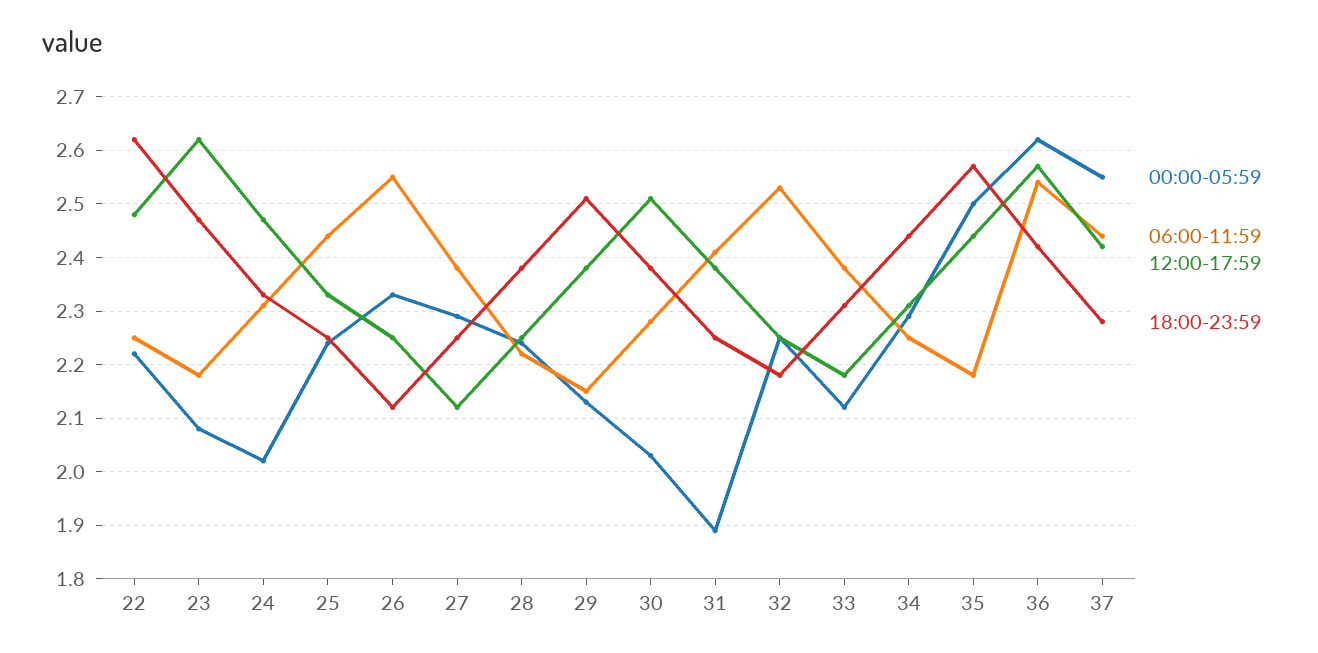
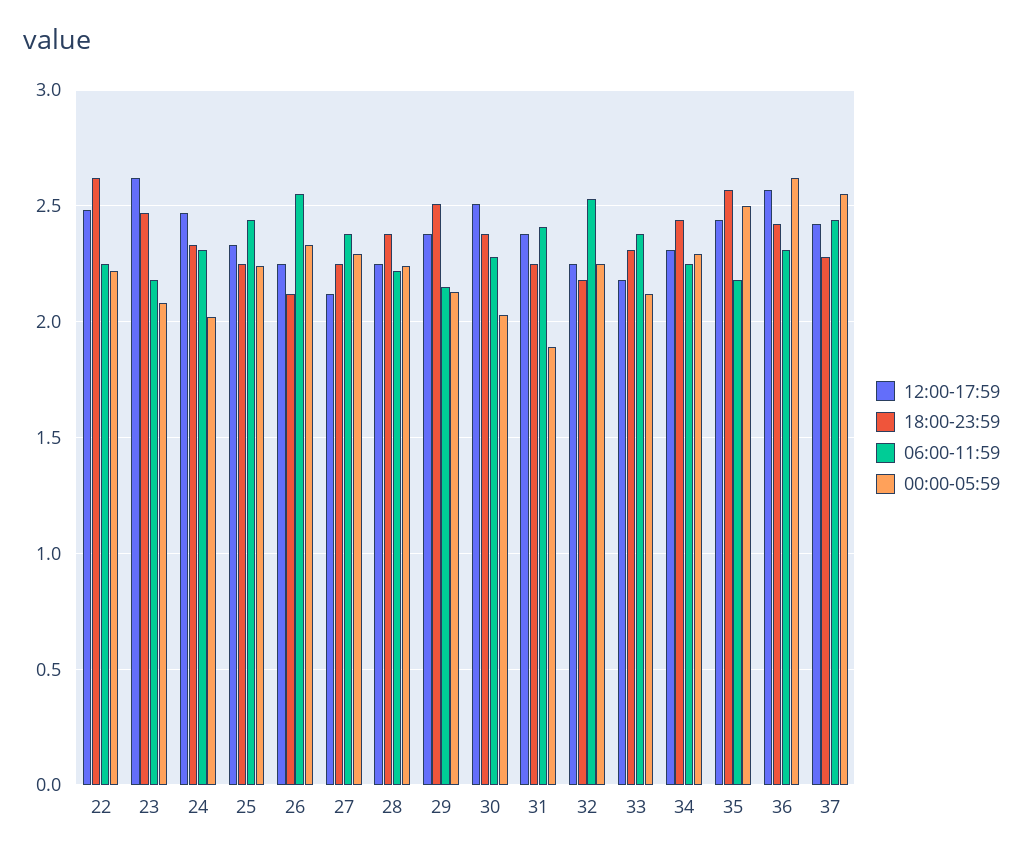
  {
    "00:00-05:59": {
      "22": 2.2,
      "23": 2.1,
      "24": 2,
      "25": 2.25,
      "26": 2.35,
      "27": 2.3,
      "28": 2.25,
      "29": 2.15,
      "30": 2.05,
      "31": 1.9,
      "32": 2.25,
      "33": 2.1,
      "34": 2.3,
      "35": 2.5,
      "36": 2.6,
      "37": 2.55
    },
    "06:00-11:59": {
      "22": 2.25,
      "23": 2.2,
      "24": 2.3,
      "25": 2.45,
      "26": 2.55,
      "27": 2.4,
      "28": 2.2,
      "29": 2.15,
      "30": 2.3,
      "31": 2.4,
      "32": 2.55,
      "33": 2.4,
      "34": 2.25,
      "35": 2.2,
-     "36": 2.55,
+     "36": 2.3,
      "37": 2.45
    },
    "12:00-17:59": {
      "22": 2.5,
      "23": 2.6,
      "24": 2.45,
      "25": 2.35,
      "26": 2.25,
      "27": 2.1,
      "28": 2.25,
      "29": 2.4,
      "30": 2.5,
      "31": 2.4,
      "32": 2.25,
      "33": 2.2,
      "34": 2.3,
      "35": 2.45,
      "36": 2.55,
      "37": 2.4
    },
    "18:00-23:59": {
      "22": 2.6,
      "23": 2.45,
      "24": 2.35,
      "25": 2.25,
      "26": 2.1,
      "27": 2.25,
      "28": 2.4,
      "29": 2.5,
      "30": 2.4,
      "31": 2.25,
      "32": 2.2,
      "33": 2.3,
      "34": 2.45,
      "35": 2.55,
      "36": 2.4,
      "37": 2.3
    }
  }

